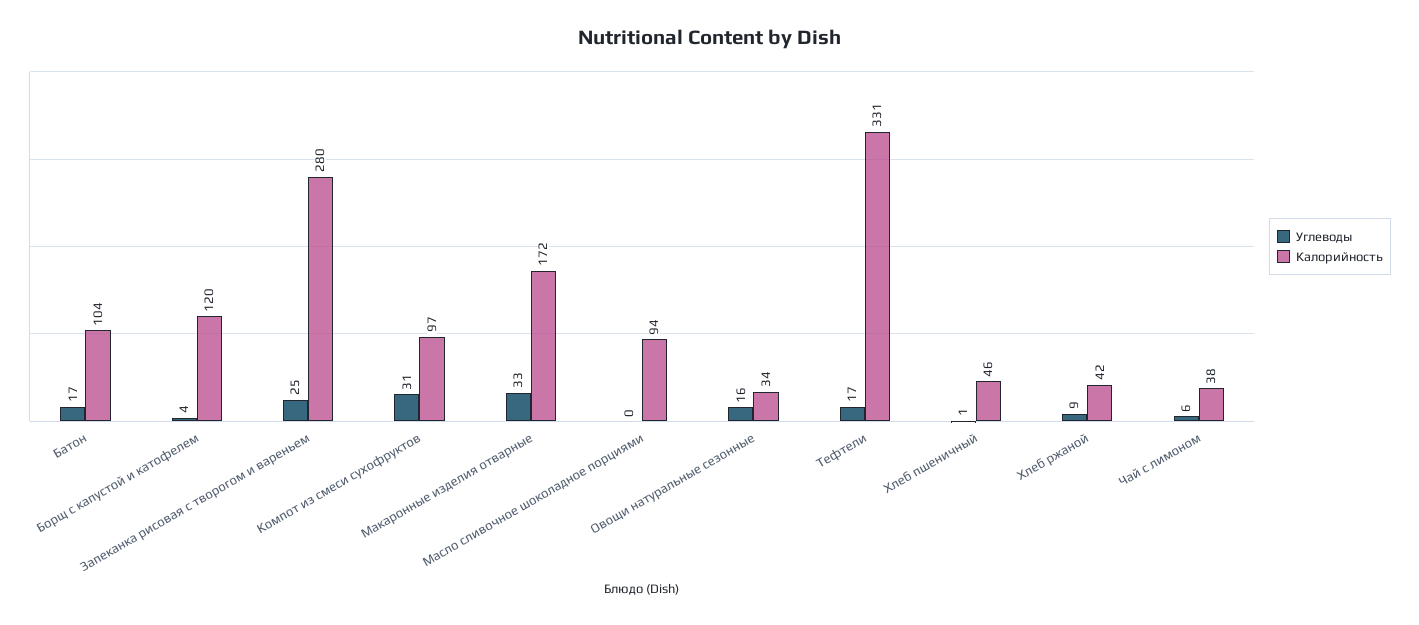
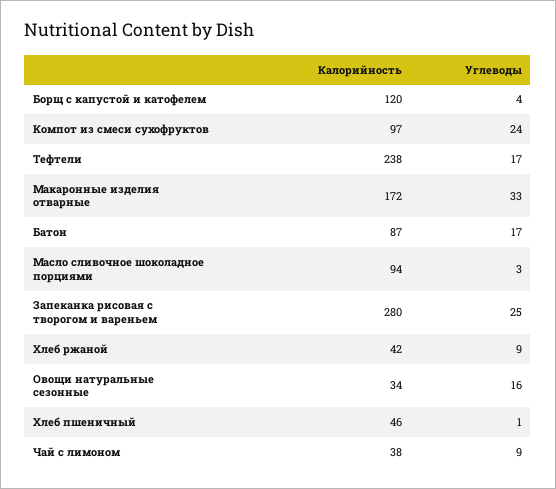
  {
    "Углеводы": {
      "Батон": 17,
      "Борщ с капустой и катофелем": 4,
      "Запеканка рисовая с творогом и вареньем": 25,
-     "Компот из смеси сухофруктов": 31,
+     "Компот из смеси сухофруктов": 24,
      "Макаронные изделия отварные": 33,
-     "Масло сливочное шоколадное порциями": 0,
+     "Масло сливочное шоколадное порциями": 3,
      "Овощи натуральные сезонные": 16,
      "Тефтели": 17,
      "Хлеб пшеничный": 1,
      "Хлеб ржаной": 9,
-     "Чай с лимоном": 6
+     "Чай с лимоном": 9
    },
    "Калорийность": {
-     "Батон": 104,
+     "Батон": 87,
      "Борщ с капустой и катофелем": 120,
      "Запеканка рисовая с творогом и вареньем": 280,
      "Компот из смеси сухофруктов": 97,
      "Макаронные изделия отварные": 172,
      "Масло сливочное шоколадное порциями": 94,
      "Овощи натуральные сезонные": 34,
-     "Тефтели": 331,
+     "Тефтели": 238,
      "Хлеб пшеничный": 46,
      "Хлеб ржаной": 42,
      "Чай с лимоном": 38
    }
  }

